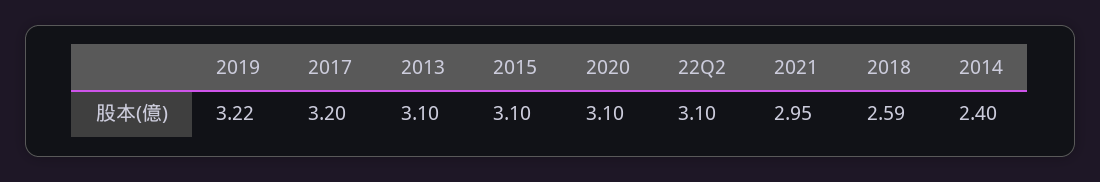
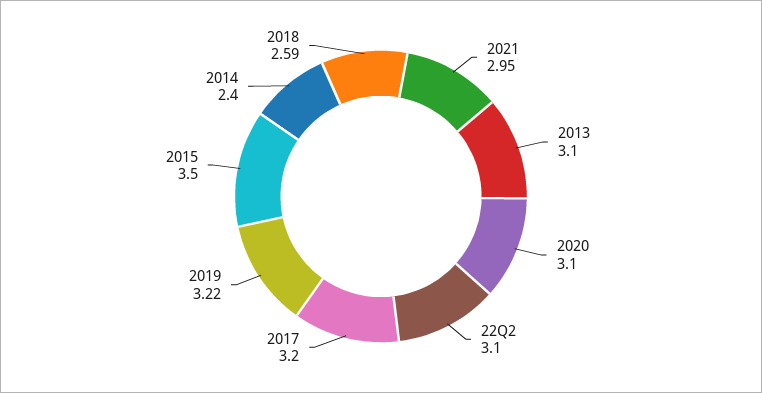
  {
    "2019": 3.22,
    "2017": 3.2,
    "2013": 3.1,
-   "2015": 3.1,
+   "2015": 3.5,
    "2020": 3.1,
    "22Q2": 3.1,
    "2021": 2.95,
    "2018": 2.59,
    "2014": 2.4
  }

